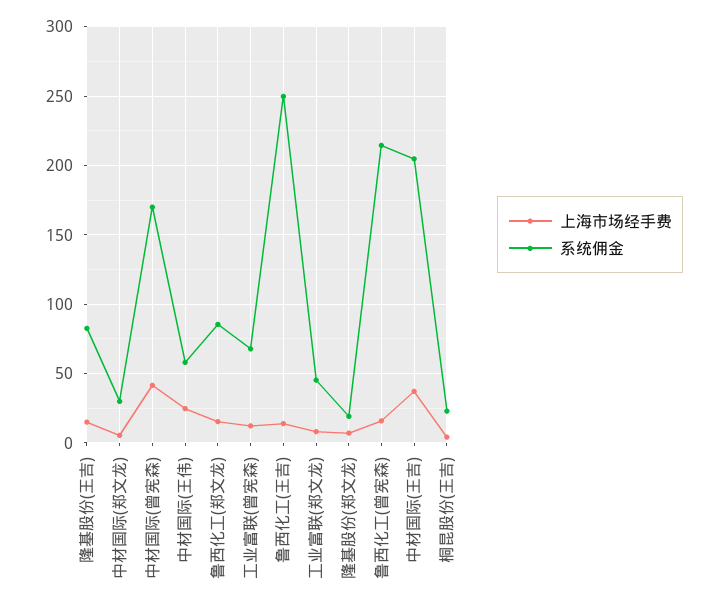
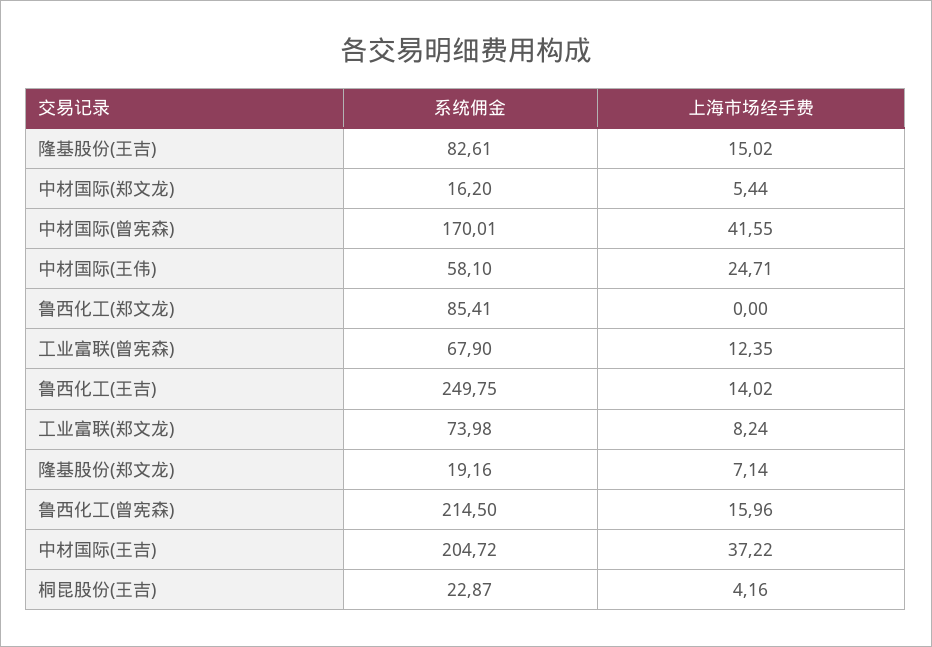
  {
    "上海市场经手费": {
      "隆基股份(王吉)": 15.02,
      "中材国际(郑文龙)": 5.44,
      "中材国际(曾宪森)": 41.55,
      "中材国际(王伟)": 24.71,
-     "鲁西化工(郑文龙)": 15,
+     "鲁西化工(郑文龙)": 0,
      "工业富联(曾宪森)": 12.35,
      "鲁西化工(王吉)": 14.02,
      "工业富联(郑文龙)": 8.24,
      "隆基股份(郑文龙)": 7.14,
      "鲁西化工(曾宪森)": 15.96,
      "中材国际(王吉)": 37.22,
      "桐昆股份(王吉)": 4.16
    },
    "系统佣金": {
      "隆基股份(王吉)": 82.61,
-     "中材国际(郑文龙)": 30,
+     "中材国际(郑文龙)": 16.2,
      "中材国际(曾宪森)": 170.01,
      "中材国际(王伟)": 58.1,
      "鲁西化工(郑文龙)": 85.41,
      "工业富联(曾宪森)": 67.9,
      "鲁西化工(王吉)": 249.75,
-     "工业富联(郑文龙)": 45,
+     "工业富联(郑文龙)": 73.98,
      "隆基股份(郑文龙)": 19.16,
      "鲁西化工(曾宪森)": 214.5,
      "中材国际(王吉)": 204.72,
      "桐昆股份(王吉)": 22.87
    }
  }

